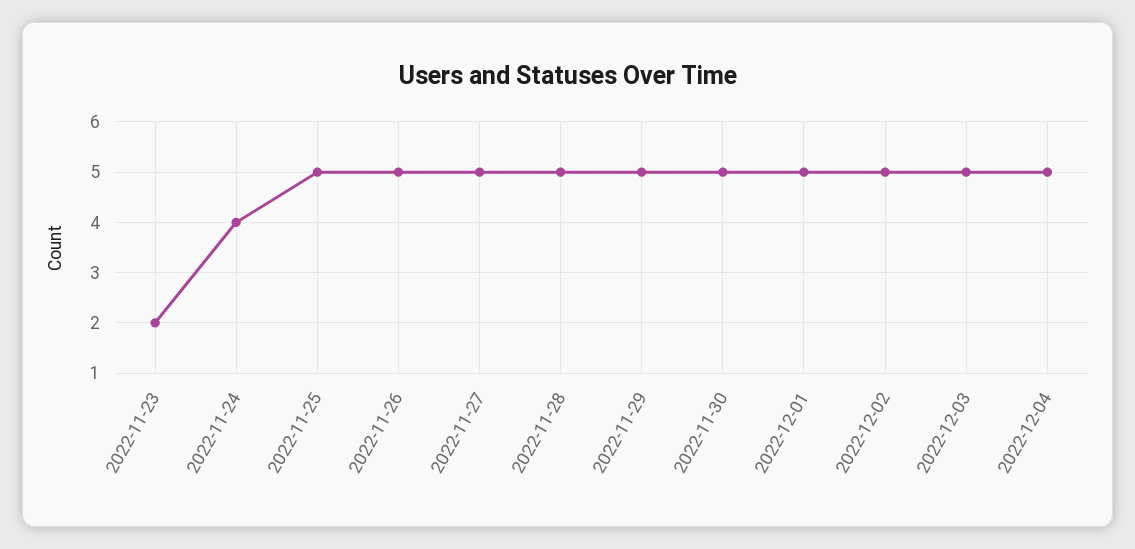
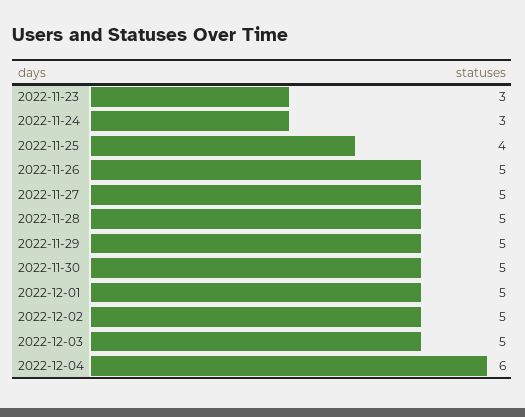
  {
-   "2022-11-23": 2,
+   "2022-11-23": 3,
-   "2022-11-24": 4,
+   "2022-11-24": 3,
-   "2022-11-25": 5,
+   "2022-11-25": 4,
    "2022-11-26": 5,
    "2022-11-27": 5,
    "2022-11-28": 5,
    "2022-11-29": 5,
    "2022-11-30": 5,
    "2022-12-01": 5,
    "2022-12-02": 5,
    "2022-12-03": 5,
-   "2022-12-04": 5
+   "2022-12-04": 6
  }

